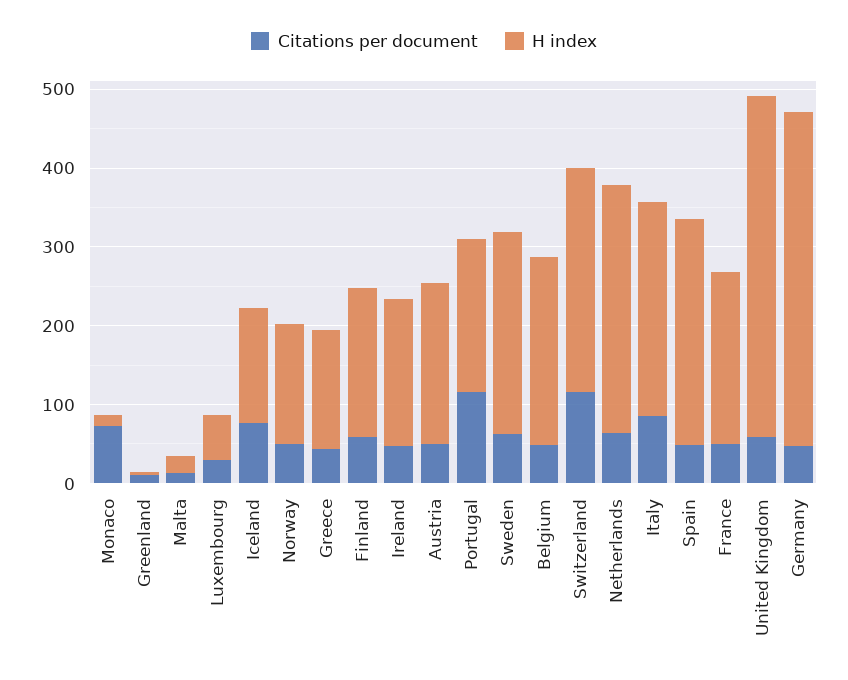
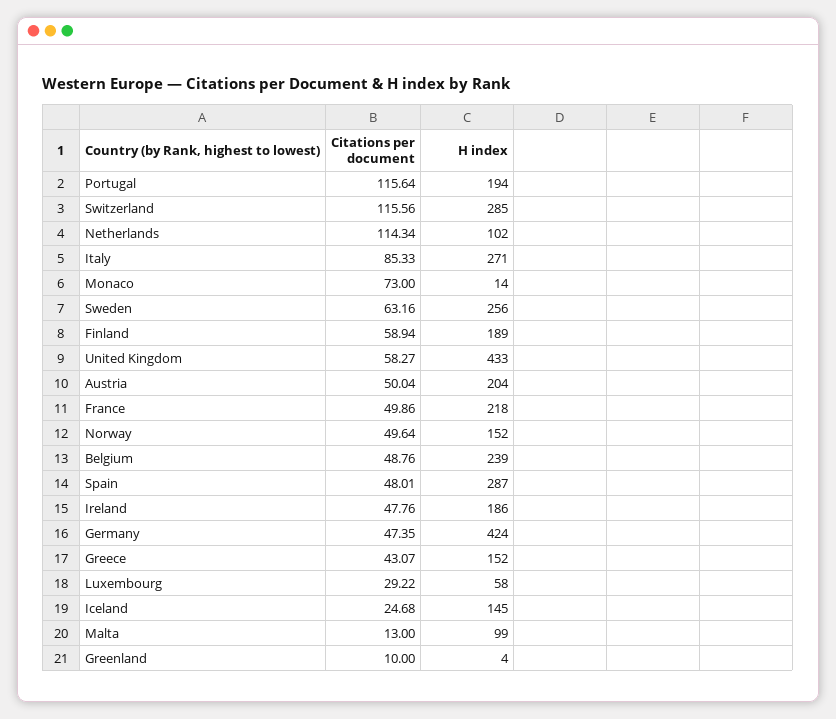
  {
    "Citations per document": {
      "Monaco": 73,
      "Greenland": 10,
      "Malta": 13,
      "Luxembourg": 29.22,
-     "Iceland": 80,
+     "Iceland": 24.68,
      "Norway": 49.64,
      "Greece": 43.07,
      "Finland": 58.94,
      "Ireland": 47.76,
      "Austria": 50.04,
      "Portugal": 115.64,
      "Sweden": 63.16,
      "Belgium": 48.76,
      "Switzerland": 115.56,
-     "Netherlands": 60,
+     "Netherlands": 114.34,
      "Italy": 85.33,
      "Spain": 48.01,
      "France": 49.86,
      "United Kingdom": 58.27,
      "Germany": 47.35
    },
    "H index": {
      "Monaco": 14,
      "Greenland": 4,
-     "Malta": 20,
+     "Malta": 99,
      "Luxembourg": 58,
      "Iceland": 145,
      "Norway": 152,
      "Greece": 152,
      "Finland": 189,
      "Ireland": 186,
      "Austria": 204,
      "Portugal": 194,
      "Sweden": 256,
      "Belgium": 239,
      "Switzerland": 285,
-     "Netherlands": 320,
+     "Netherlands": 102,
      "Italy": 271,
      "Spain": 287,
      "France": 218,
      "United Kingdom": 433,
      "Germany": 424
    }
  }

